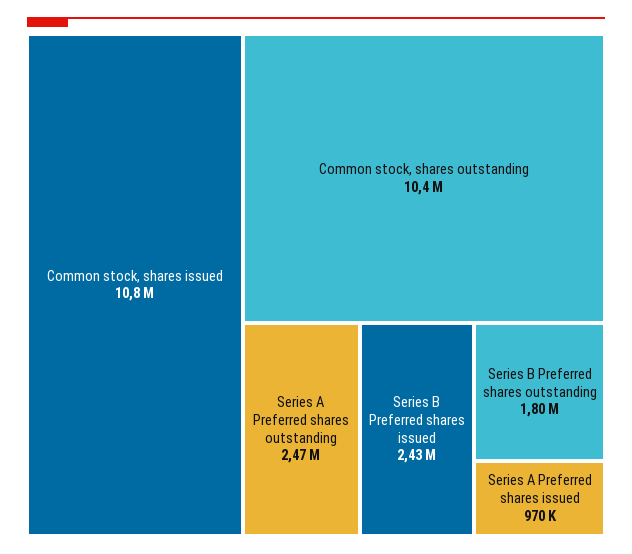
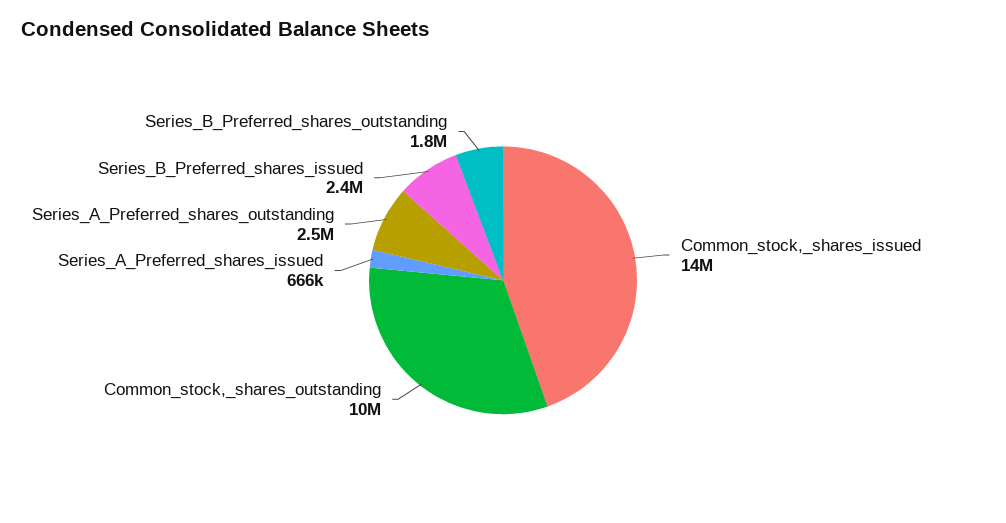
  {
-   "Common stock, shares issued": 10800000,
+   "Common stock, shares issued": 14000000,
    "Common stock, shares outstanding": 10400000,
    "Series A Preferred shares outstanding": 2470000,
    "Series B Preferred shares issued": 2430000,
    "Series B Preferred shares outstanding": 1800000,
-   "Series A Preferred shares issued": 970000
+   "Series A Preferred shares issued": 666000
  }

